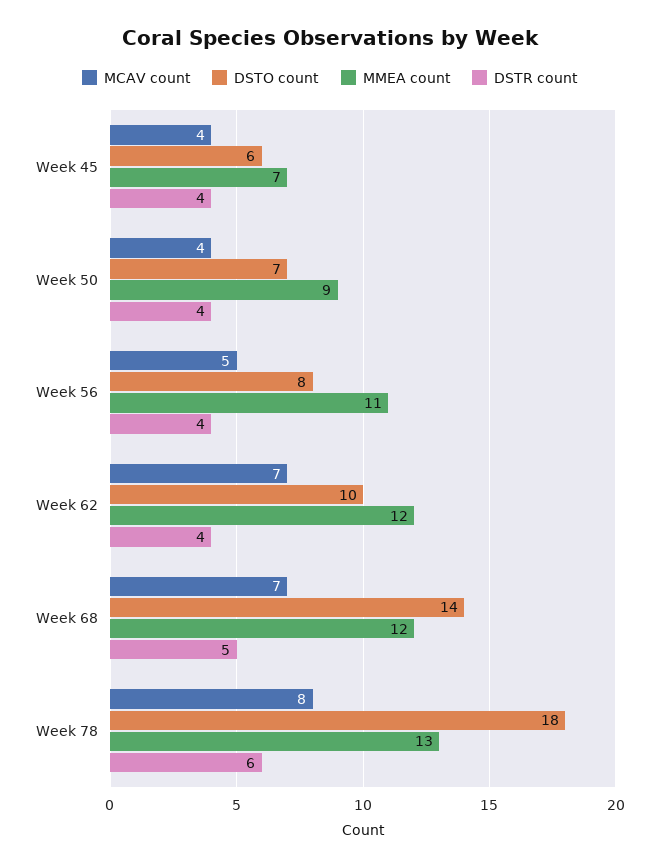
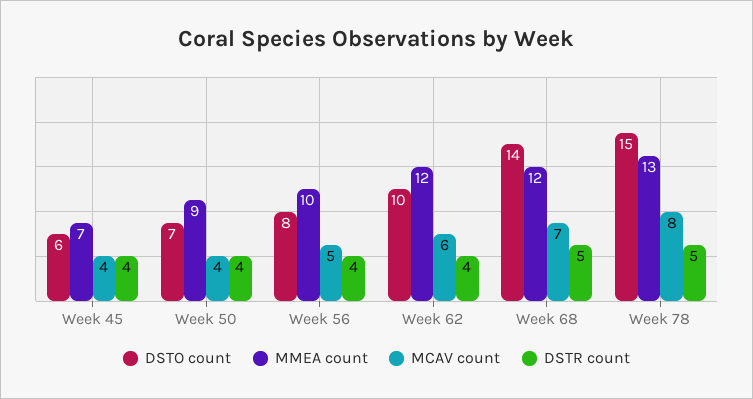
  {
    "MCAV count": {
      "Week 45": 4,
      "Week 50": 4,
      "Week 56": 5,
-     "Week 62": 7,
+     "Week 62": 6,
      "Week 68": 7,
      "Week 78": 8
    },
    "DSTO count": {
      "Week 45": 6,
      "Week 50": 7,
      "Week 56": 8,
      "Week 62": 10,
      "Week 68": 14,
-     "Week 78": 18
+     "Week 78": 15
    },
    "MMEA count": {
      "Week 45": 7,
      "Week 50": 9,
-     "Week 56": 11,
+     "Week 56": 10,
      "Week 62": 12,
      "Week 68": 12,
      "Week 78": 13
    },
    "DSTR count": {
      "Week 45": 4,
      "Week 50": 4,
      "Week 56": 4,
      "Week 62": 4,
      "Week 68": 5,
-     "Week 78": 6
+     "Week 78": 5
    }
  }

